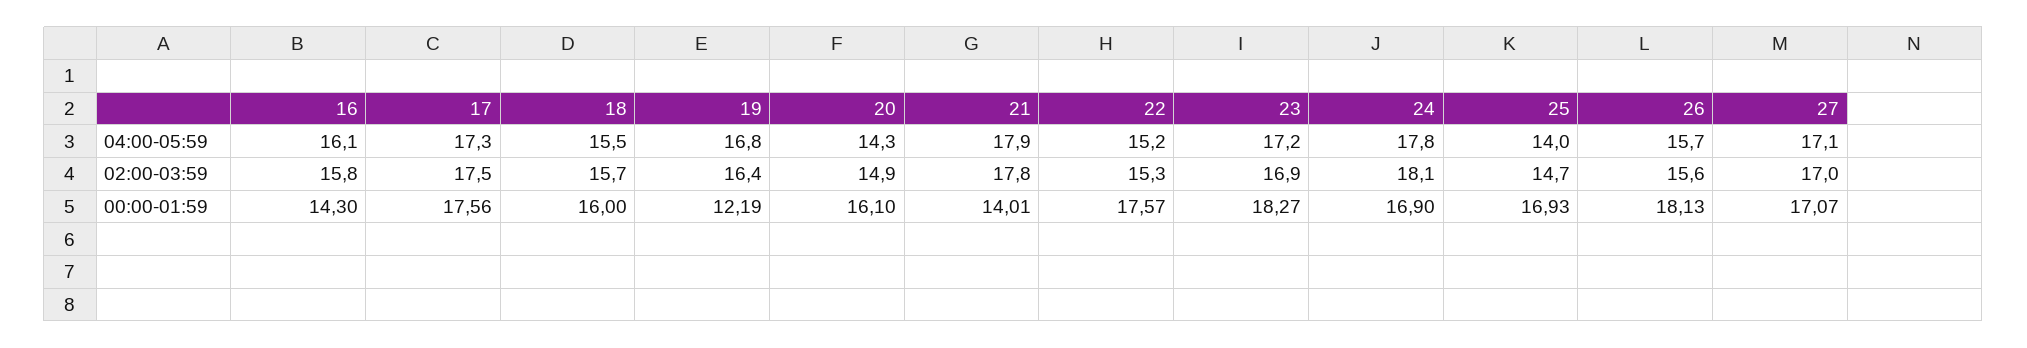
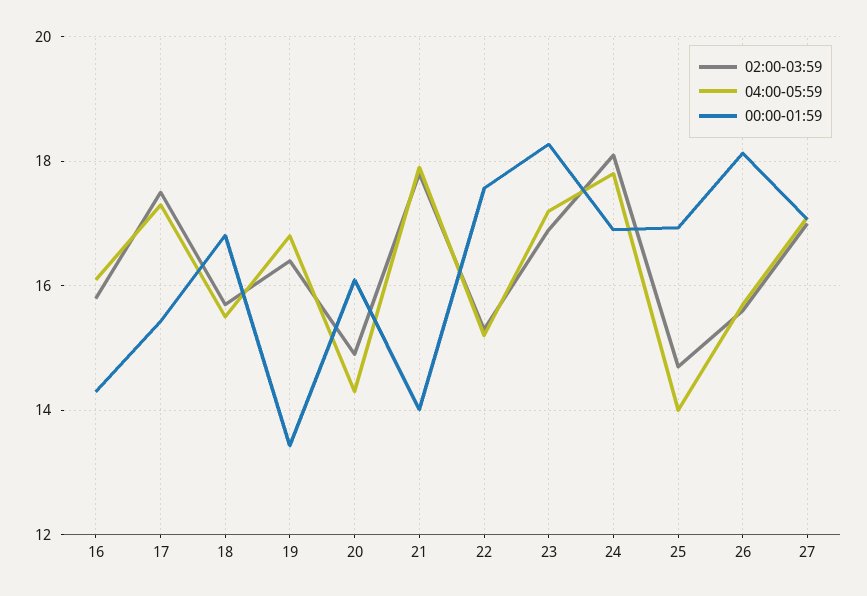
  {
    "04:00-05:59": {
      "16": 16.1,
      "17": 17.3,
      "18": 15.5,
      "19": 16.8,
      "20": 14.3,
      "21": 17.9,
      "22": 15.2,
      "23": 17.2,
      "24": 17.8,
      "25": 14,
      "26": 15.7,
      "27": 17.1
    },
    "02:00-03:59": {
      "16": 15.8,
      "17": 17.5,
      "18": 15.7,
      "19": 16.4,
      "20": 14.9,
      "21": 17.8,
      "22": 15.3,
      "23": 16.9,
      "24": 18.1,
      "25": 14.7,
      "26": 15.6,
      "27": 17
    },
    "00:00-01:59": {
      "16": 14.3,
-     "17": 17.56,
+     "17": 15.4,
-     "18": 16,
+     "18": 16.8,
-     "19": 12.19,
+     "19": 13.4,
      "20": 16.1,
      "21": 14.01,
      "22": 17.57,
      "23": 18.27,
      "24": 16.9,
      "25": 16.93,
      "26": 18.13,
      "27": 17.07
    }
  }

